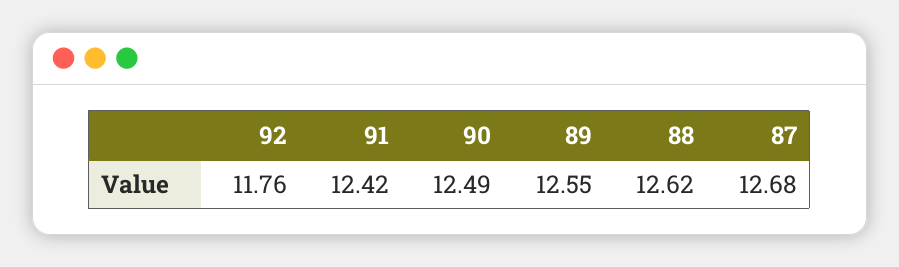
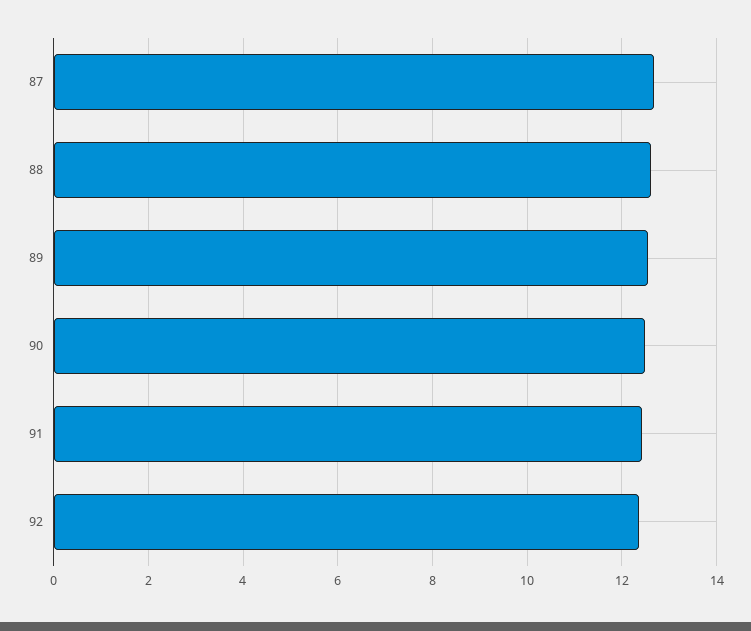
  {
-   "92": 11.76,
+   "92": 12.4,
    "91": 12.42,
    "90": 12.49,
    "89": 12.55,
    "88": 12.62,
    "87": 12.68
  }

